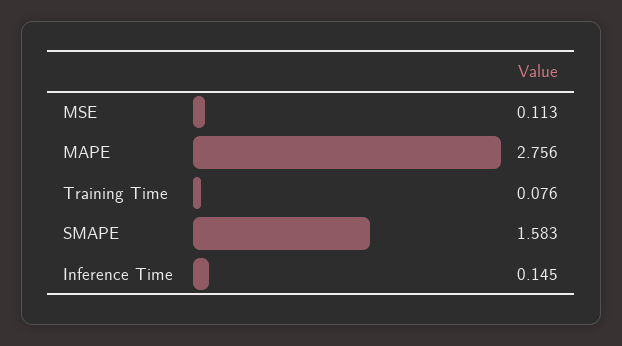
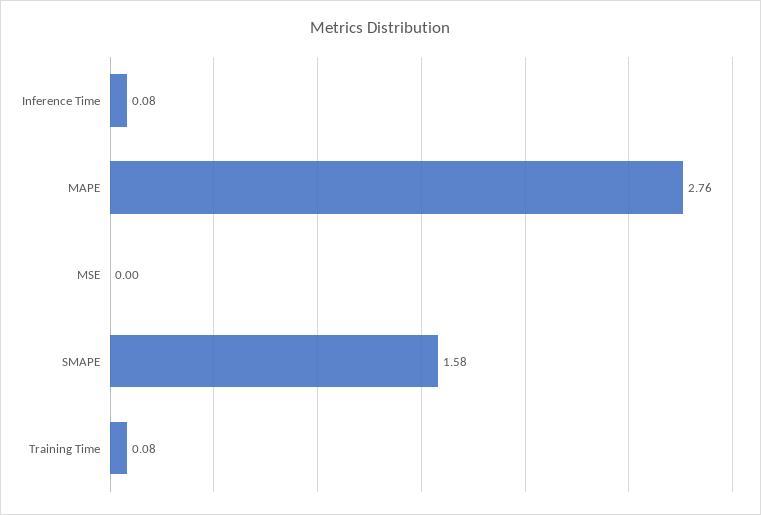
  {
-   "MSE": 0.113,
+   "MSE": 0,
    "MAPE": 2.756,
    "Training Time": 0.076,
    "SMAPE": 1.583,
-   "Inference Time": 0.145
+   "Inference Time": 0.08
  }

